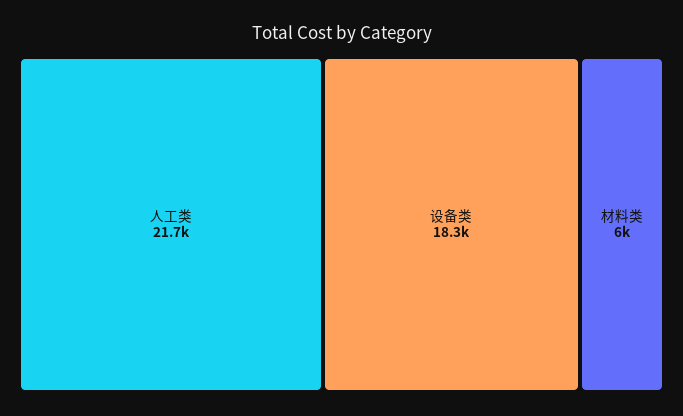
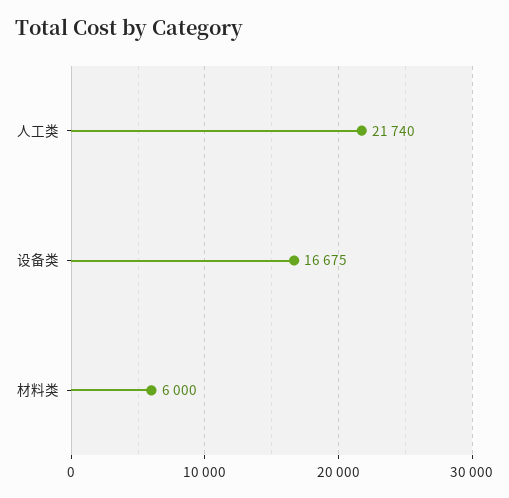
  {
    "人工类": 21740,
-   "设备类": 18300,
+   "设备类": 16675,
    "材料类": 6000
  }

